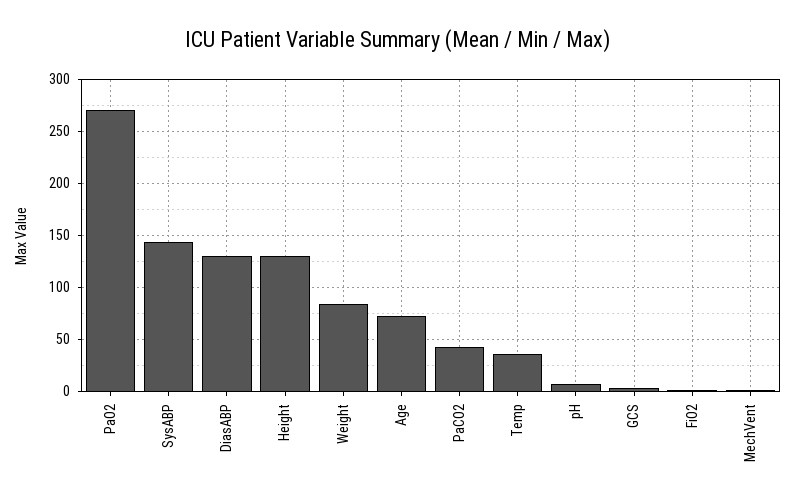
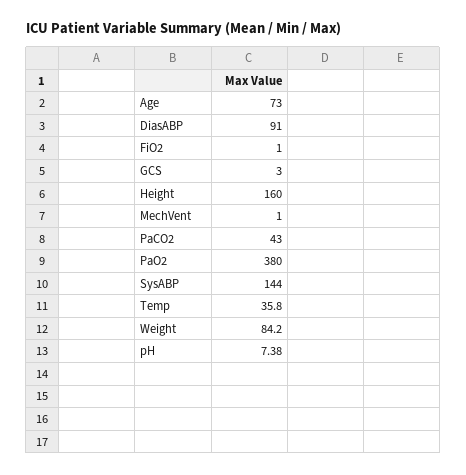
  {
-   "PaO2": 270,
+   "PaO2": 380,
    "SysABP": 144,
-   "DiasABP": 130,
+   "DiasABP": 91,
-   "Height": 130,
+   "Height": 160,
    "Weight": 84.2,
    "Age": 73,
    "PaCO2": 43,
    "Temp": 35.8,
    "pH": 7.38,
    "GCS": 3,
    "FiO2": 1,
    "MechVent": 1
  }

